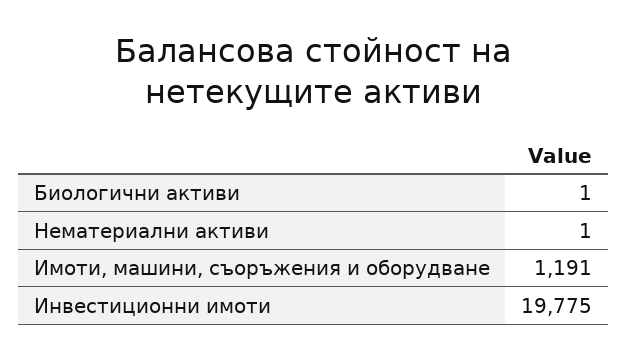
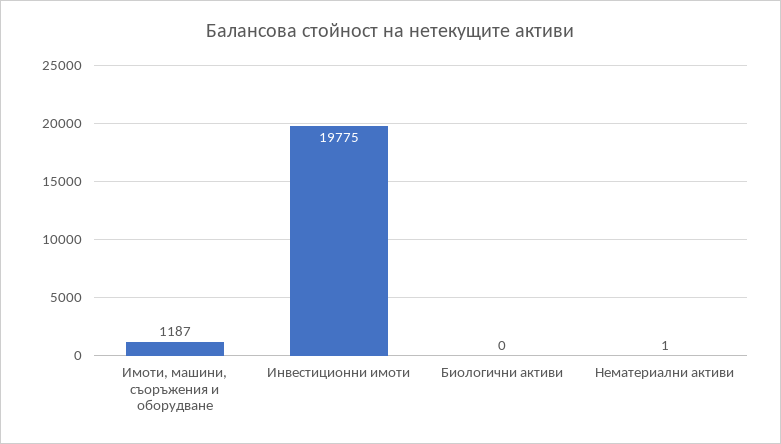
  {
-   "Биологични активи": 1,
+   "Биологични активи": 0,
    "Нематериални активи": 1,
-   "Имоти, машини, съоръжения и оборудване": 1191,
+   "Имоти, машини, съоръжения и оборудване": 1187,
    "Инвестиционни имоти": 19775
  }

